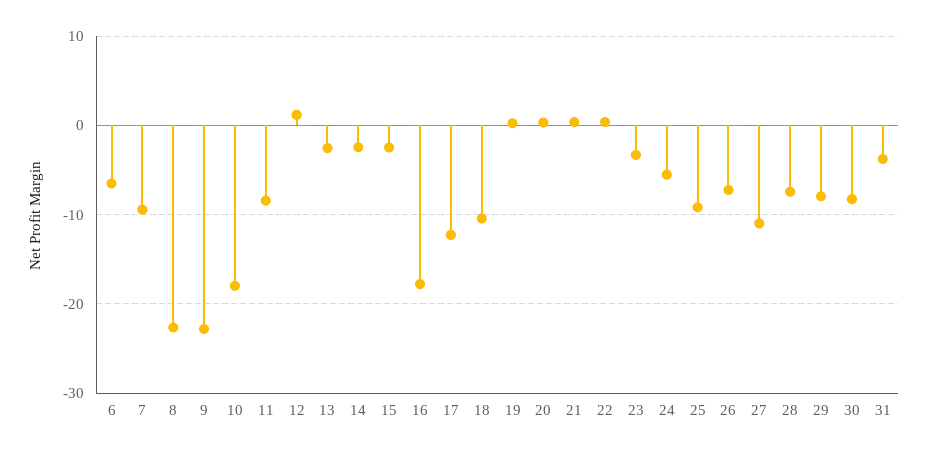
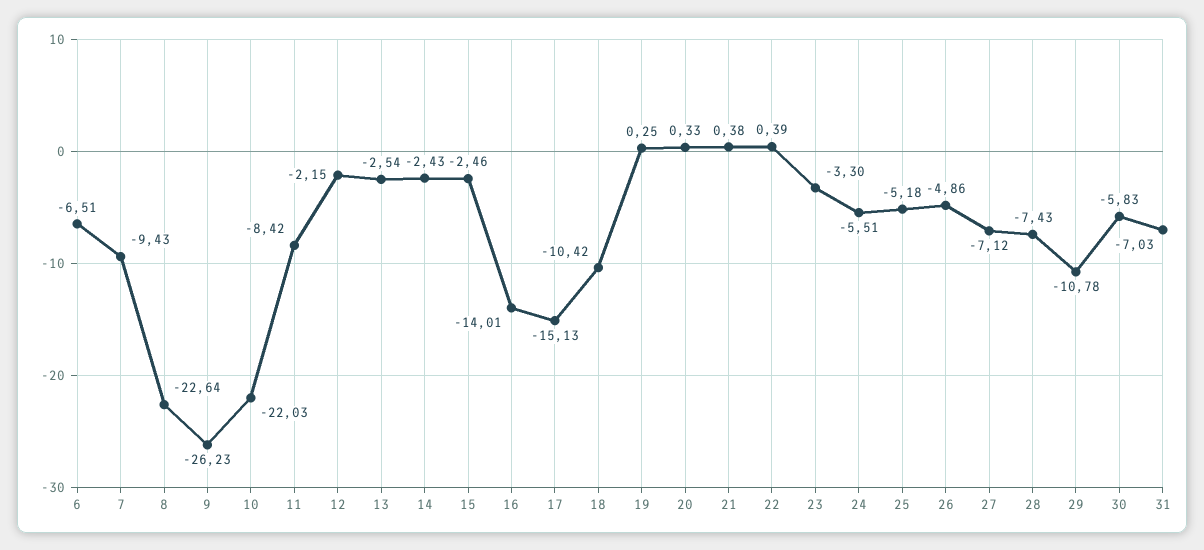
  {
    "6": -6.51,
    "7": -9.43,
    "8": -22.64,
-   "9": -23,
+   "9": -26.23,
-   "10": -18,
+   "10": -22.03,
    "11": -8.42,
-   "12": 1,
+   "12": -2.15,
    "13": -2.54,
    "14": -2.43,
    "15": -2.46,
-   "16": -18,
+   "16": -14.01,
-   "17": -12,
+   "17": -15.13,
    "18": -10.42,
    "19": 0.25,
    "20": 0.33,
    "21": 0.38,
    "22": 0.39,
    "23": -3.3,
    "24": -5.51,
-   "25": -9,
+   "25": -5.18,
-   "26": -7,
+   "26": -4.86,
-   "27": -11,
+   "27": -7.12,
    "28": -7.43,
-   "29": -8,
+   "29": -10.78,
-   "30": -8,
+   "30": -5.83,
-   "31": -4
+   "31": -7.03
  }

